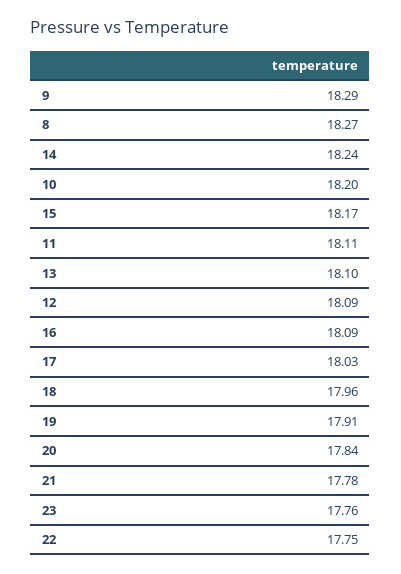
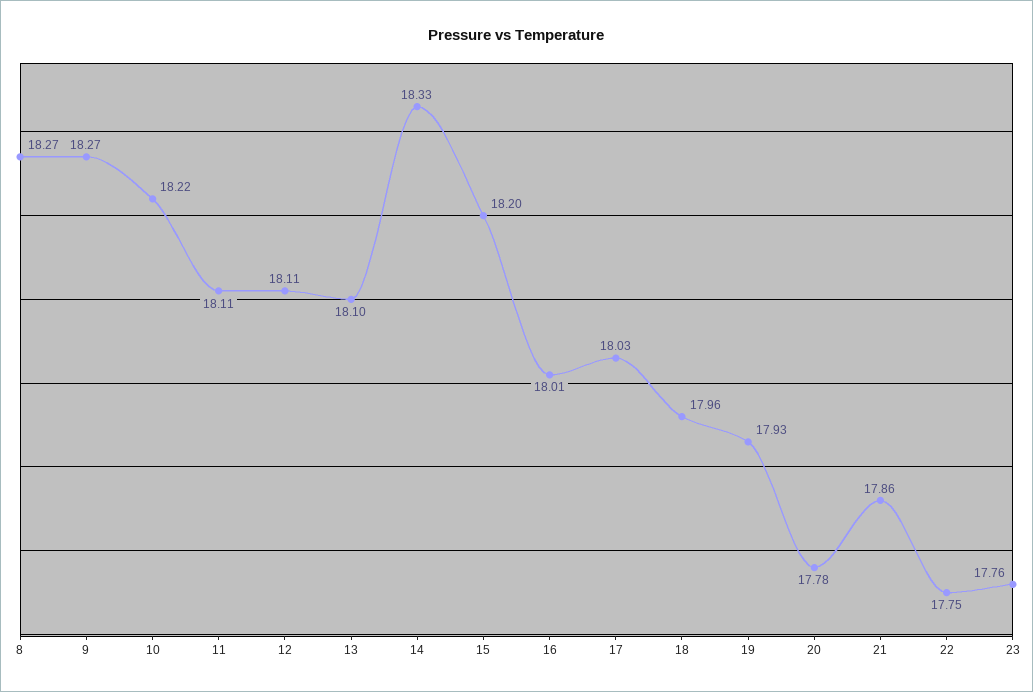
  {
-   "9": 18.29,
+   "9": 18.27,
    "8": 18.27,
-   "14": 18.24,
+   "14": 18.33,
-   "10": 18.2,
+   "10": 18.22,
-   "15": 18.17,
+   "15": 18.2,
    "11": 18.11,
    "13": 18.1,
-   "12": 18.09,
+   "12": 18.11,
-   "16": 18.09,
+   "16": 18.01,
    "17": 18.03,
    "18": 17.96,
-   "19": 17.91,
+   "19": 17.93,
-   "20": 17.84,
+   "20": 17.78,
-   "21": 17.78,
+   "21": 17.86,
    "23": 17.76,
    "22": 17.75
  }

